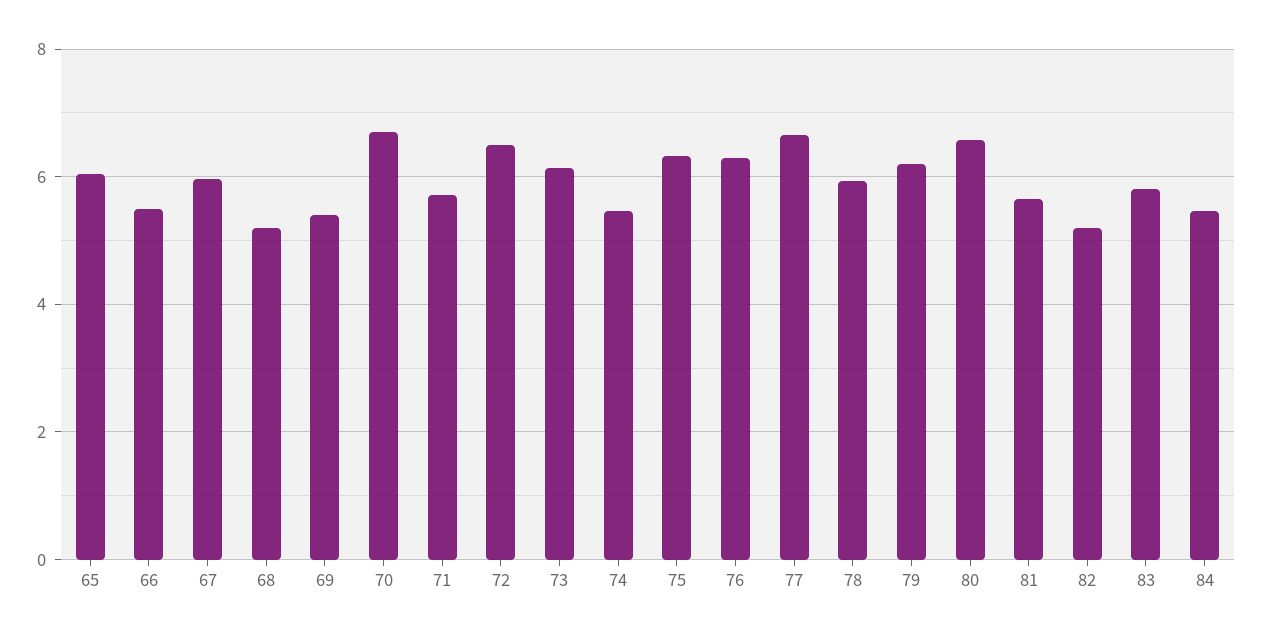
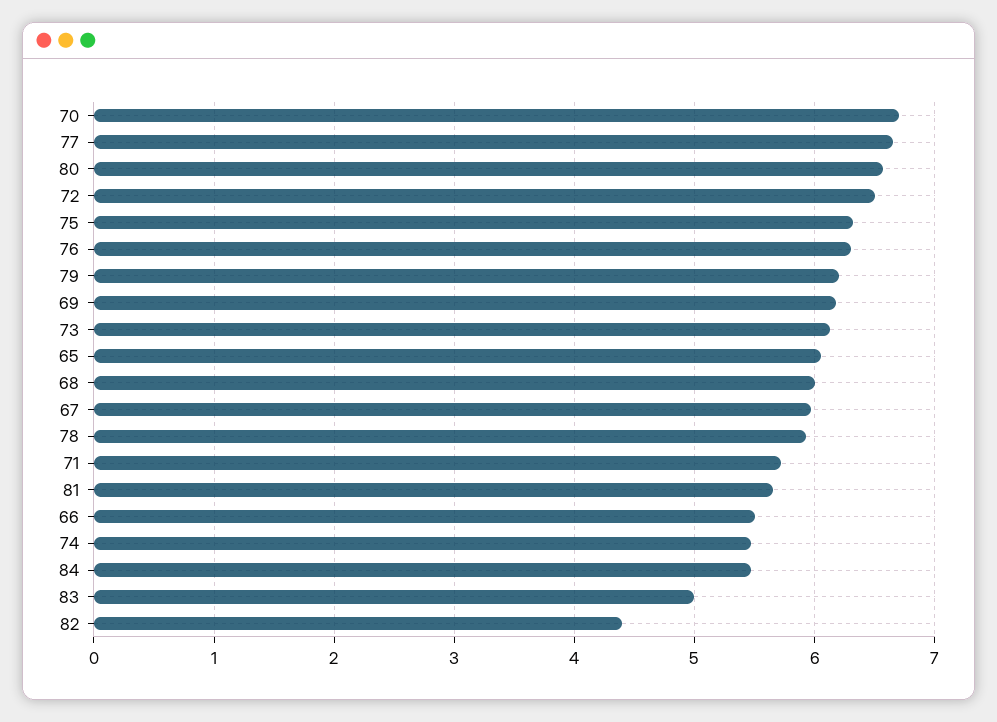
  {
    "65": 6.1,
    "66": 5.5,
    "67": 6,
-   "68": 5.2,
+   "68": 6,
-   "69": 5.4,
+   "69": 6.2,
    "70": 6.7,
    "71": 5.7,
    "72": 6.5,
    "73": 6.1,
    "74": 5.5,
    "75": 6.3,
    "76": 6.3,
    "77": 6.7,
    "78": 5.9,
    "79": 6.2,
    "80": 6.6,
    "81": 5.7,
-   "82": 5.2,
+   "82": 4.4,
-   "83": 5.8,
+   "83": 5,
    "84": 5.5
  }

